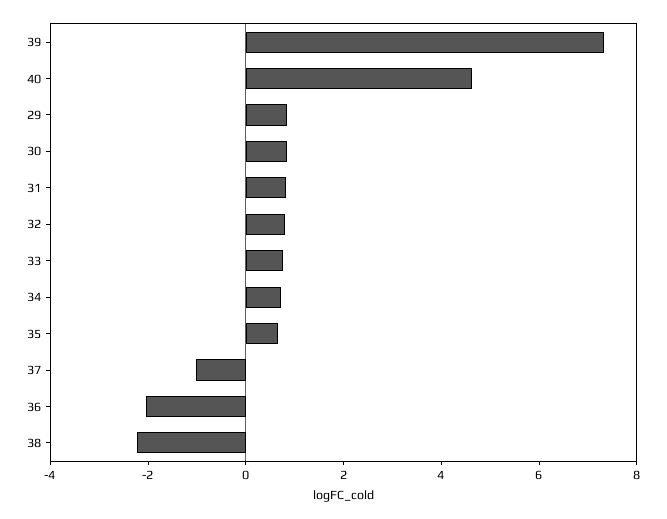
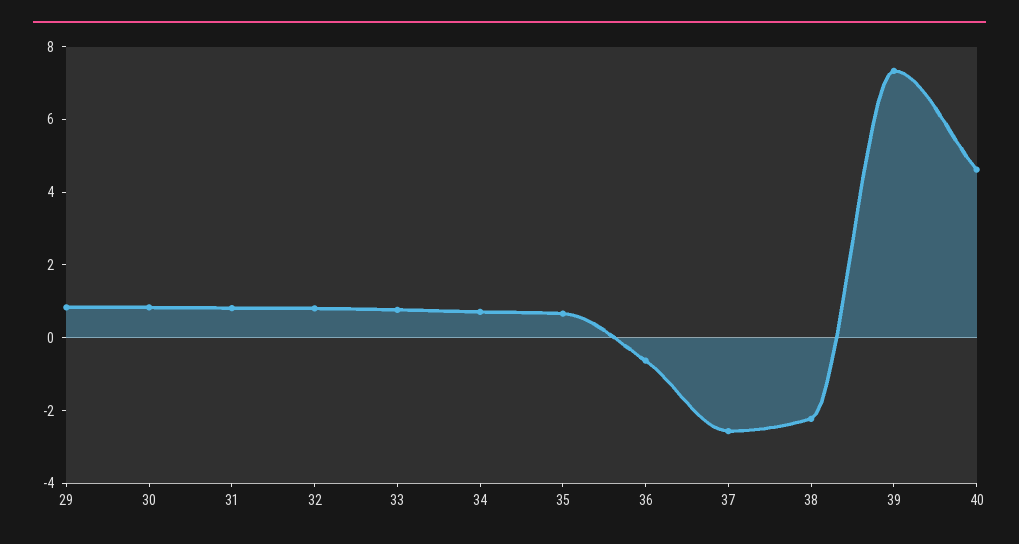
  {
    "39": 7.5,
    "40": 4.5,
    "29": 1,
    "30": 1,
    "31": 1,
    "32": 1,
    "33": 1,
    "34": 0.5,
    "35": 0.5,
-   "37": -1,
+   "37": -2.5,
-   "36": -2,
+   "36": -0.5,
    "38": -2
  }

